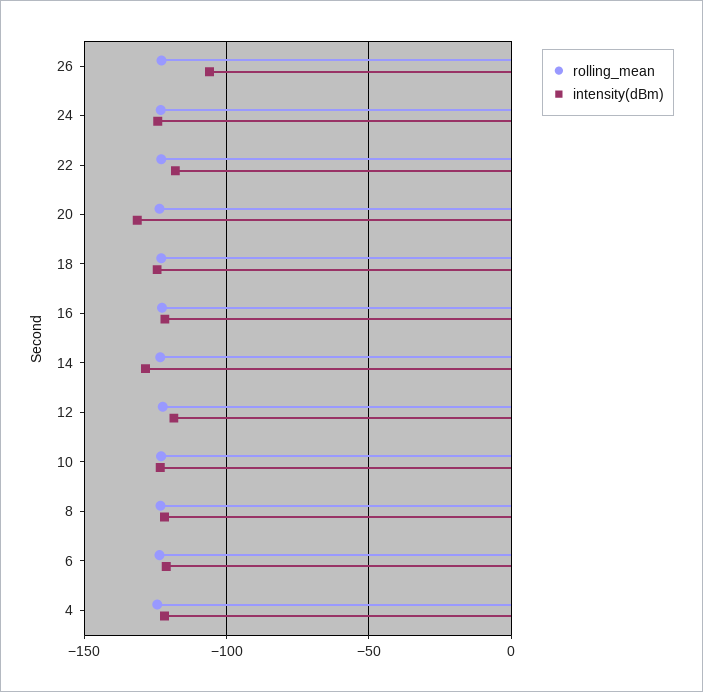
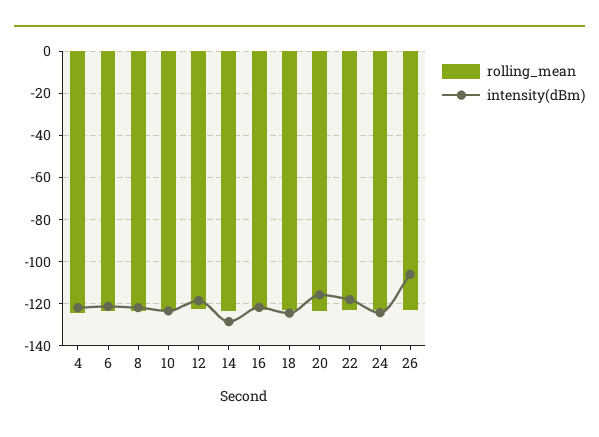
  {
    "rolling_mean": {
      "26": -125,
      "24": -125,
      "22": -125,
      "20": -125,
      "18": -125,
      "16": -125,
      "14": -125,
      "12": -120,
      "10": -125,
      "8": -125,
      "6": -125,
      "4": -125
    },
    "intensity(dBm)": {
      "26": -105,
      "24": -125,
      "22": -120,
-     "20": -130,
+     "20": -115,
      "18": -125,
      "16": -120,
      "14": -130,
      "12": -120,
      "10": -125,
      "8": -120,
      "6": -120,
      "4": -120
    }
  }

